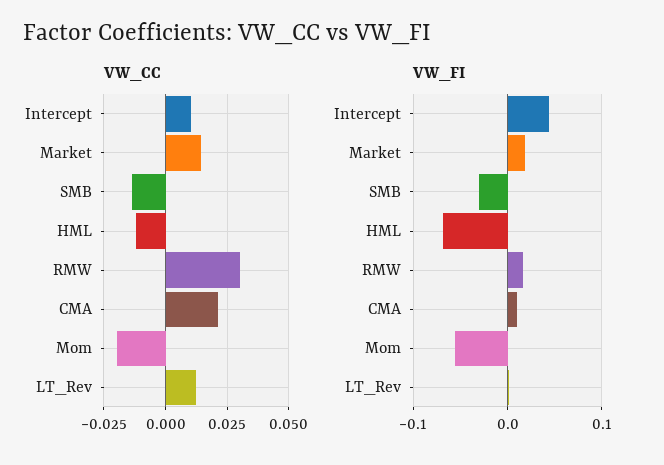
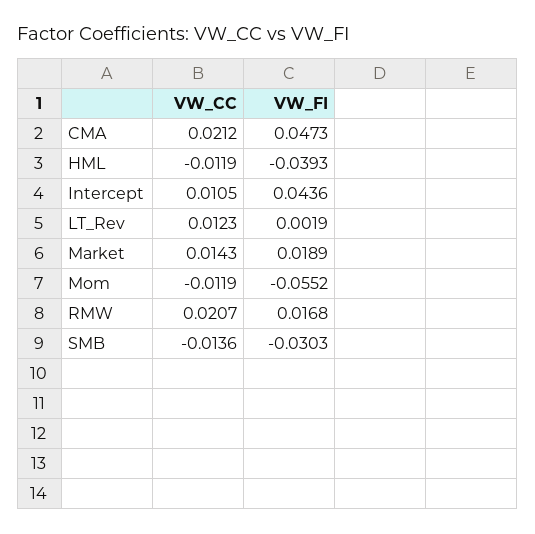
  {
    "VW_CC": {
      "Intercept": 0.0105,
      "Market": 0.0143,
      "SMB": -0.0136,
      "HML": -0.0119,
-     "RMW": 0.03,
+     "RMW": 0.0207,
      "CMA": 0.0212,
-     "Mom": -0.02,
+     "Mom": -0.0119,
      "LT_Rev": 0.0123
    },
    "VW_FI": {
      "Intercept": 0.0436,
      "Market": 0.0189,
      "SMB": -0.0303,
-     "HML": -0.07,
+     "HML": -0.0393,
      "RMW": 0.0168,
-     "CMA": 0.01,
+     "CMA": 0.0473,
      "Mom": -0.0552,
      "LT_Rev": 0.0019
    }
  }

